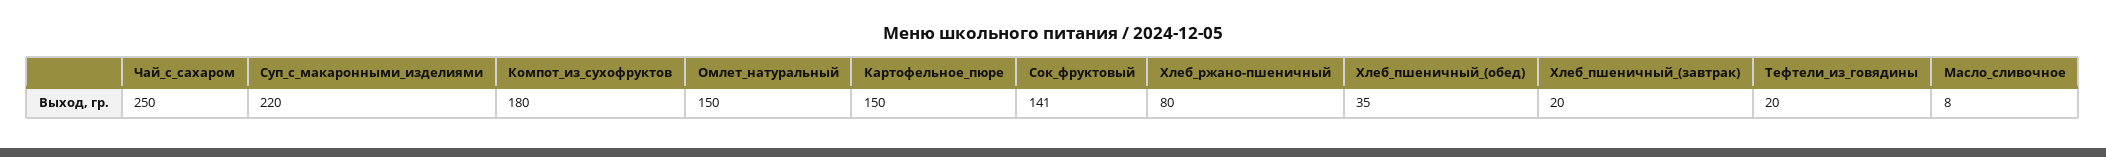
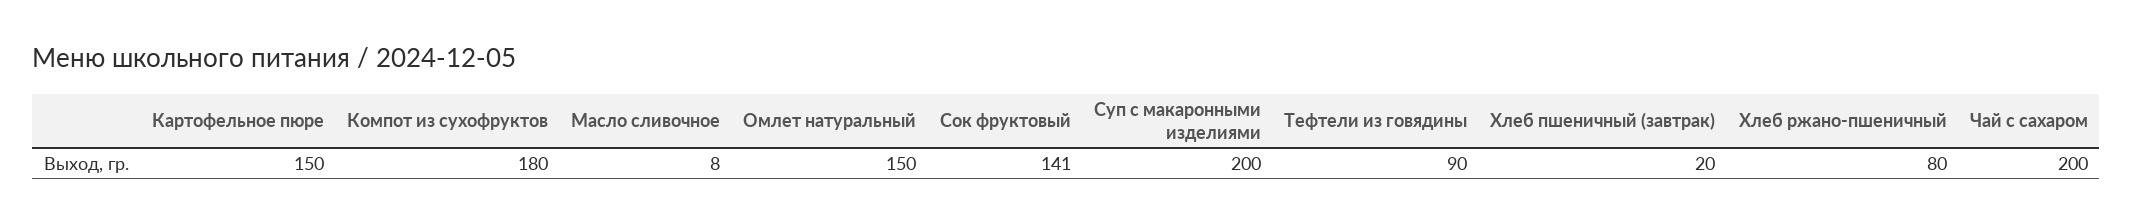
  {
-   "Чай_с_сахаром": 250,
+   "Чай_с_сахаром": 200,
-   "Суп_с_макаронными_изделиями": 220,
+   "Суп_с_макаронными_изделиями": 200,
    "Компот_из_сухофруктов": 180,
    "Омлет_натуральный": 150,
    "Картофельное_пюре": 150,
    "Сок_фруктовый": 141,
    "Хлеб_ржано-пшеничный": 80,
-   "Хлеб_пшеничный_(обед)": 35,
    "Хлеб_пшеничный_(завтрак)": 20,
-   "Тефтели_из_говядины": 20,
+   "Тефтели_из_говядины": 90,
    "Масло_сливочное": 8
  }

